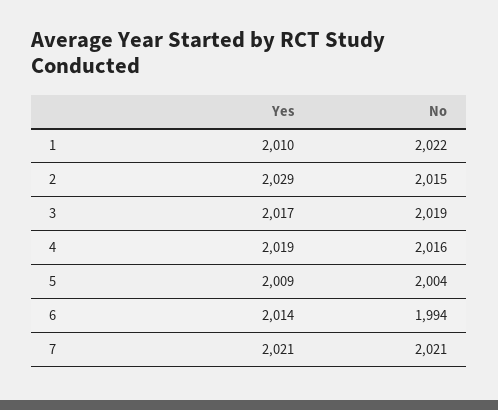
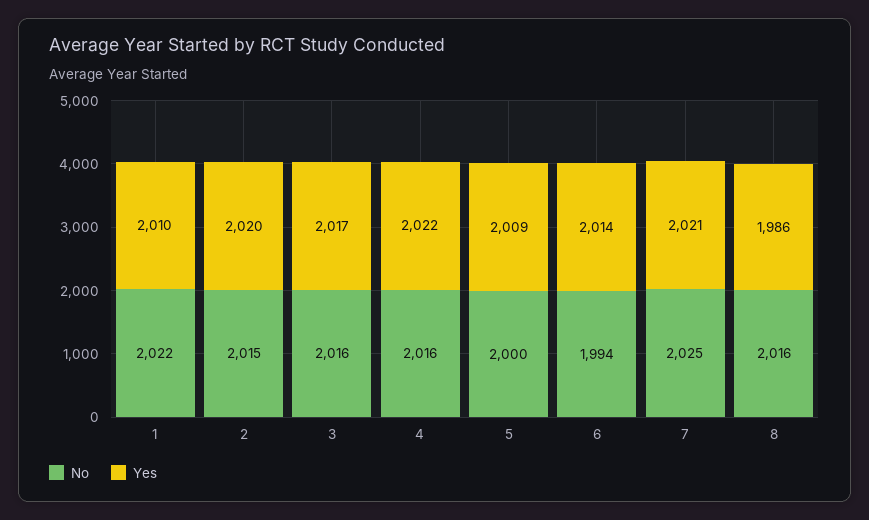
  {
    "Yes": {
      "1": 2010,
-     "2": 2029,
+     "2": 2020,
      "3": 2017,
-     "4": 2019,
+     "4": 2022,
      "5": 2009,
      "6": 2014,
-     "7": 2021
+     "7": 2021,
+     "8": 1986
    },
    "No": {
      "1": 2022,
      "2": 2015,
-     "3": 2019,
+     "3": 2016,
      "4": 2016,
-     "5": 2004,
+     "5": 2000,
      "6": 1994,
-     "7": 2021
+     "7": 2025,
+     "8": 2016
    }
  }

